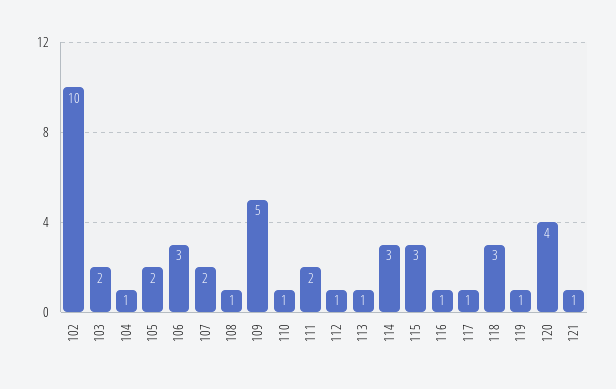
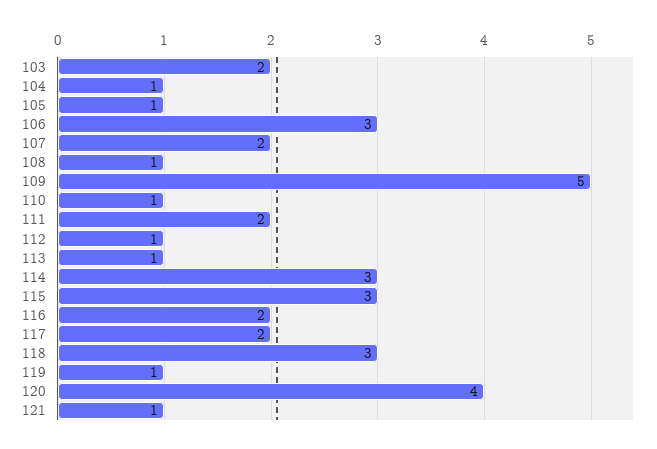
  {
-   "102": 10,
    "103": 2,
    "104": 1,
-   "105": 2,
+   "105": 1,
    "106": 3,
    "107": 2,
    "108": 1,
    "109": 5,
    "110": 1,
    "111": 2,
    "112": 1,
    "113": 1,
    "114": 3,
    "115": 3,
-   "116": 1,
+   "116": 2,
-   "117": 1,
+   "117": 2,
    "118": 3,
    "119": 1,
    "120": 4,
    "121": 1
  }

